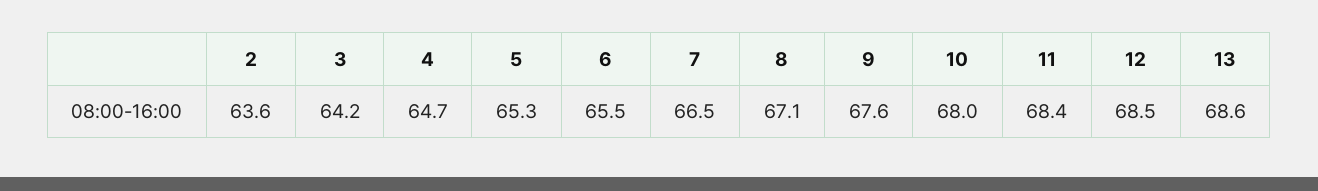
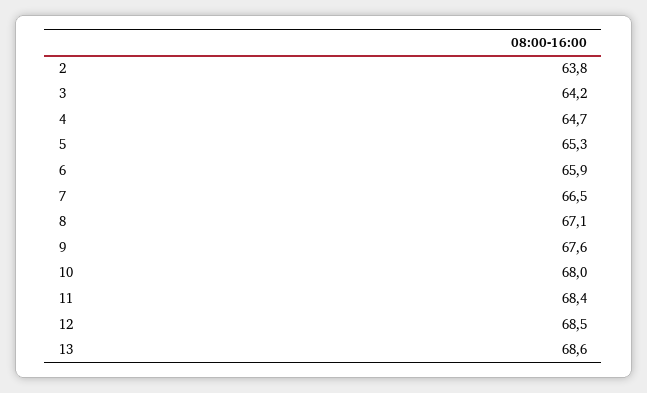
  {
-   "2": 63.6,
+   "2": 63.8,
    "3": 64.2,
    "4": 64.7,
    "5": 65.3,
-   "6": 65.5,
+   "6": 65.9,
    "7": 66.5,
    "8": 67.1,
    "9": 67.6,
    "10": 68,
    "11": 68.4,
    "12": 68.5,
    "13": 68.6
  }

